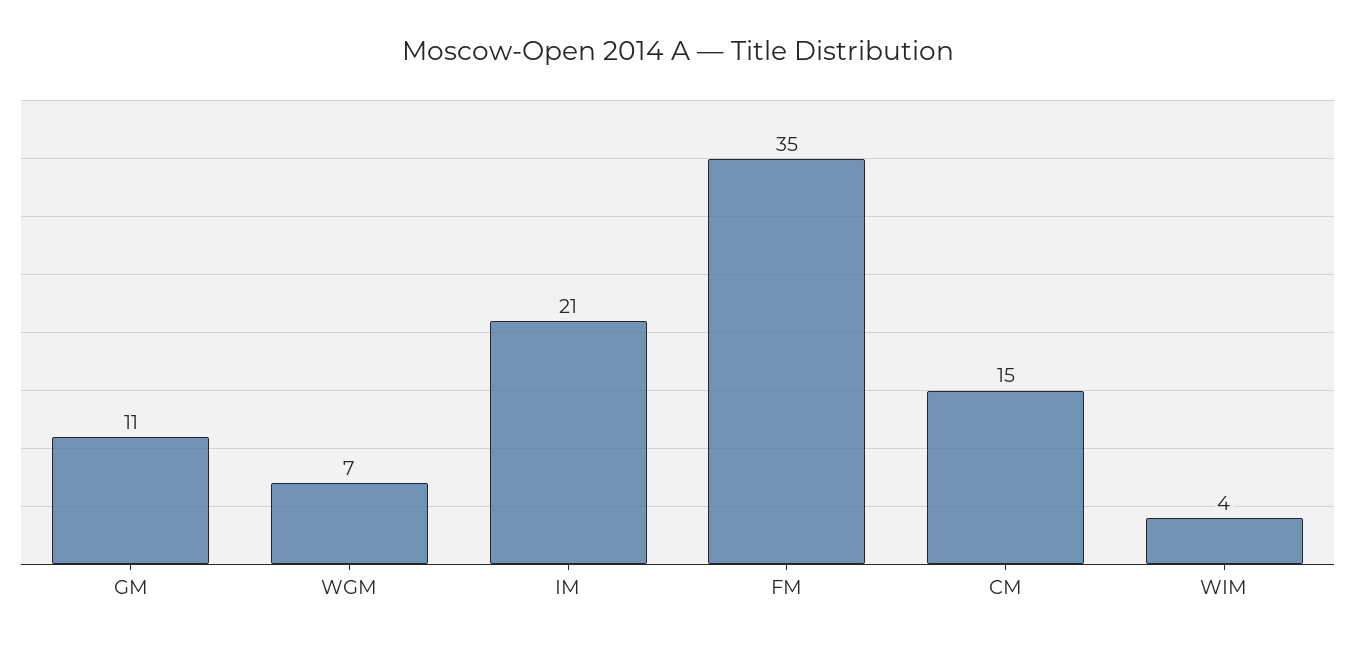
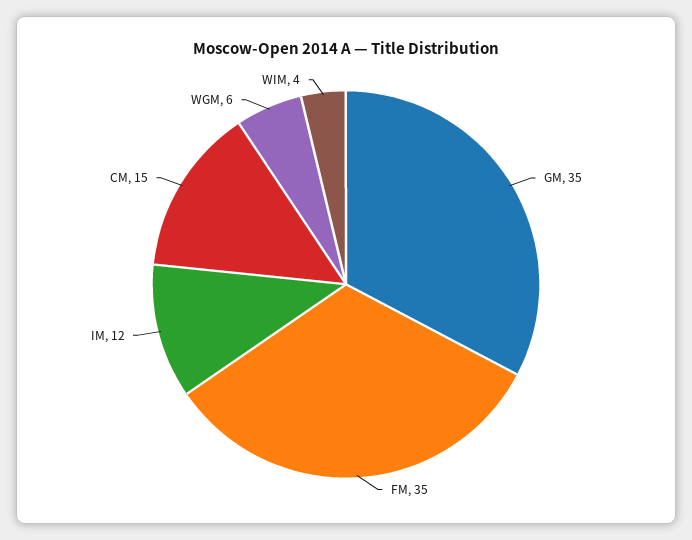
  {
-   "GM": 11,
+   "GM": 35,
-   "WGM": 7,
+   "WGM": 6,
-   "IM": 21,
+   "IM": 12,
    "FM": 35,
    "CM": 15,
    "WIM": 4
  }

